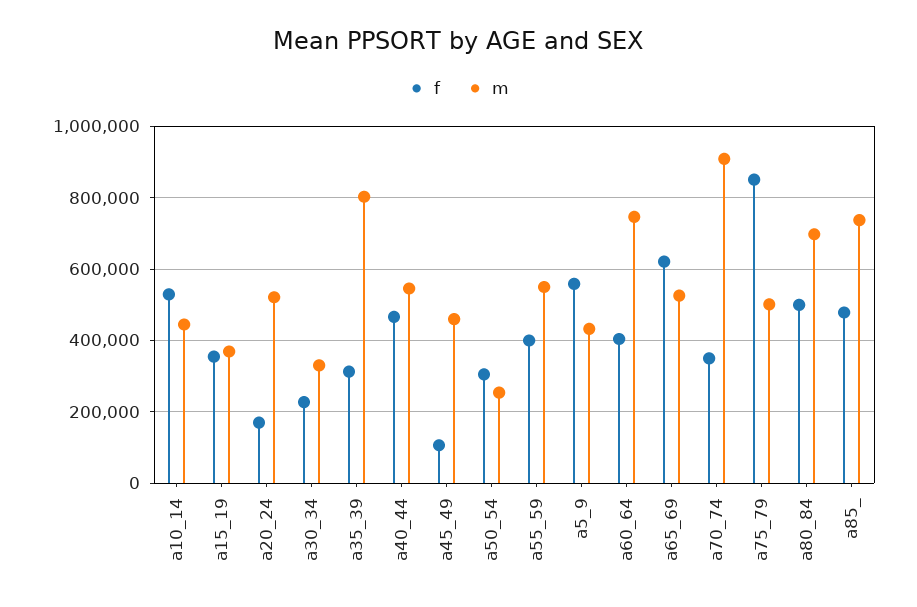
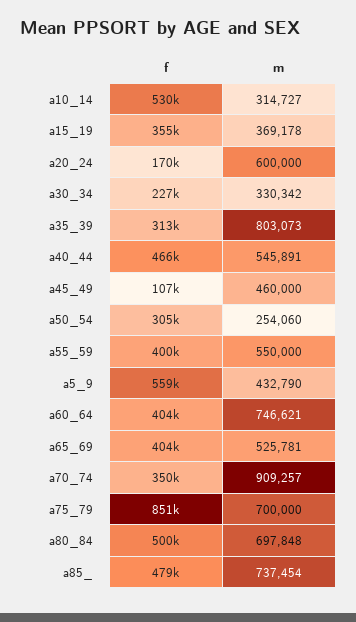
  {
    "f": {
      "a10_14": 530000,
      "a15_19": 355000,
      "a20_24": 170000,
      "a30_34": 227000,
      "a35_39": 313000,
      "a40_44": 466000,
      "a45_49": 107000,
      "a50_54": 305000,
      "a55_59": 400000,
      "a5_9": 559000,
      "a60_64": 404000,
-     "a65_69": 620000,
+     "a65_69": 404000,
      "a70_74": 350000,
      "a75_79": 851000,
      "a80_84": 500000,
      "a85_": 479000
    },
    "m": {
-     "a10_14": 440000,
+     "a10_14": 314727,
      "a15_19": 369178,
-     "a20_24": 520000,
+     "a20_24": 600000,
      "a30_34": 330342,
      "a35_39": 803073,
      "a40_44": 545891,
      "a45_49": 460000,
      "a50_54": 254060,
      "a55_59": 550000,
      "a5_9": 432790,
      "a60_64": 746621,
      "a65_69": 525781,
      "a70_74": 909257,
-     "a75_79": 500000,
+     "a75_79": 700000,
      "a80_84": 697848,
      "a85_": 737454
    }
  }

